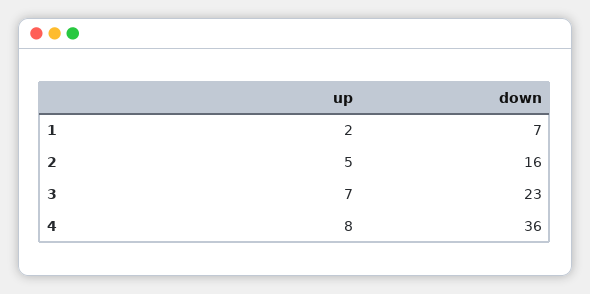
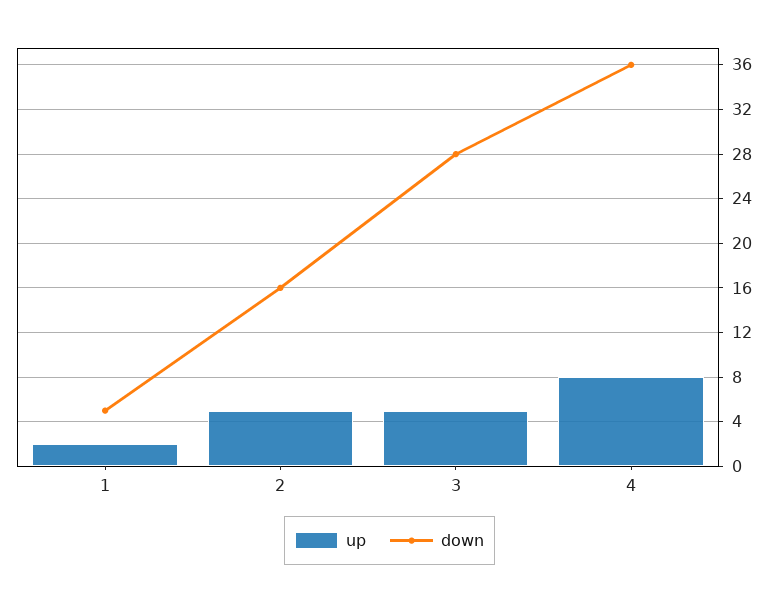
  {
    "up": {
      "1": 2,
      "2": 5,
-     "3": 7,
+     "3": 5,
      "4": 8
    },
    "down": {
-     "1": 7,
+     "1": 5,
      "2": 16,
-     "3": 23,
+     "3": 28,
      "4": 36
    }
  }

